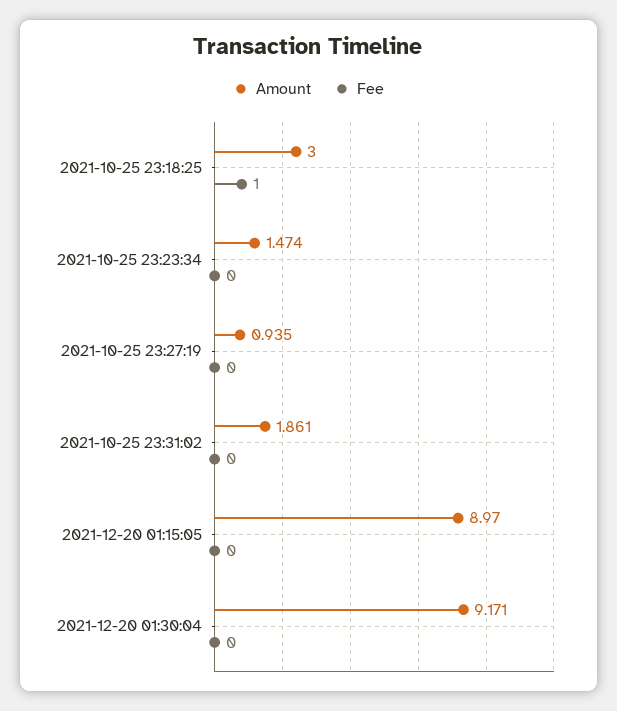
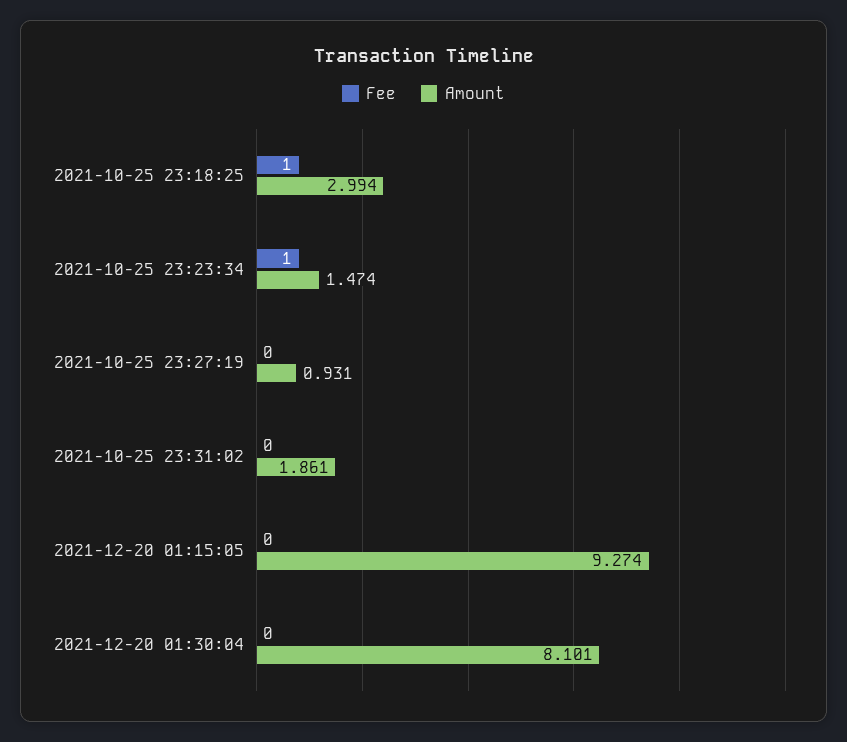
  {
    "Amount": {
-     "2021-10-25 23:18:25": 3,
+     "2021-10-25 23:18:25": 2.994,
      "2021-10-25 23:23:34": 1.474,
-     "2021-10-25 23:27:19": 0.935,
+     "2021-10-25 23:27:19": 0.931,
      "2021-10-25 23:31:02": 1.861,
-     "2021-12-20 01:15:05": 8.97,
+     "2021-12-20 01:15:05": 9.274,
-     "2021-12-20 01:30:04": 9.171
+     "2021-12-20 01:30:04": 8.101
    },
    "Fee": {
      "2021-10-25 23:18:25": 1,
-     "2021-10-25 23:23:34": 0,
+     "2021-10-25 23:23:34": 1,
      "2021-10-25 23:27:19": 0,
      "2021-10-25 23:31:02": 0,
      "2021-12-20 01:15:05": 0,
      "2021-12-20 01:30:04": 0
    }
  }

